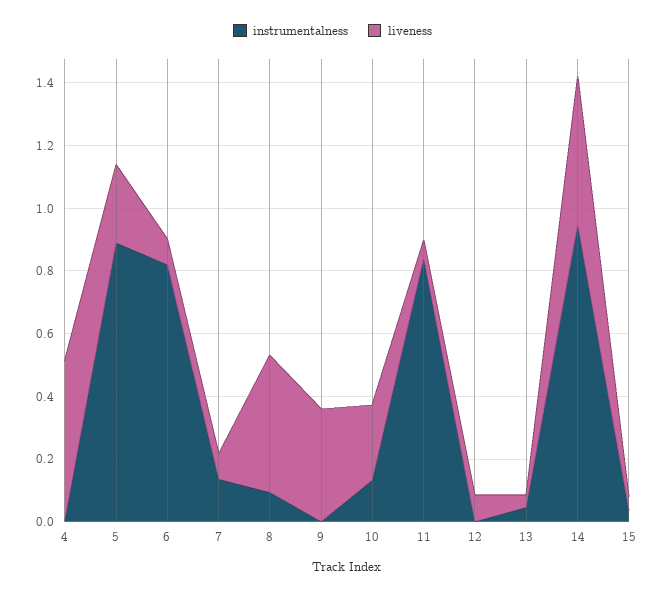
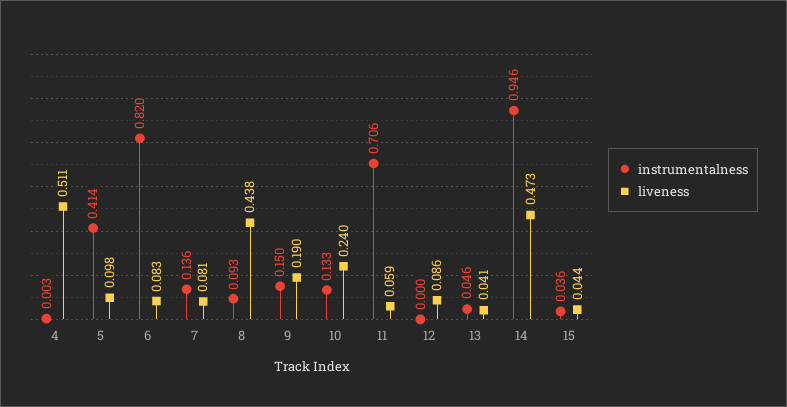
  {
    "instrumentalness": {
      "4": 0.003,
-     "5": 0.9,
+     "5": 0.414,
      "6": 0.82,
      "7": 0.136,
      "8": 0.093,
-     "9": 0,
+     "9": 0.15,
      "10": 0.133,
-     "11": 0.85,
+     "11": 0.706,
      "12": 0,
      "13": 0.046,
      "14": 0.946,
      "15": 0.036
    },
    "liveness": {
      "4": 0.511,
-     "5": 0.25,
+     "5": 0.098,
      "6": 0.083,
      "7": 0.081,
      "8": 0.438,
-     "9": 0.35,
+     "9": 0.19,
      "10": 0.24,
      "11": 0.059,
      "12": 0.086,
      "13": 0.041,
      "14": 0.473,
      "15": 0.044
    }
  }

